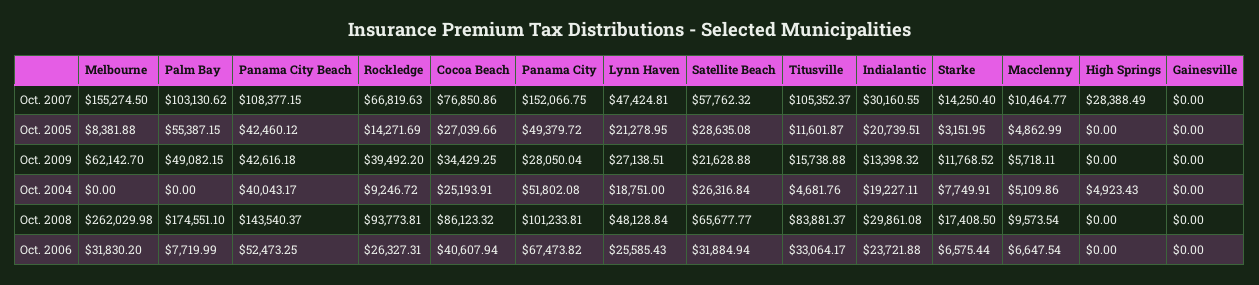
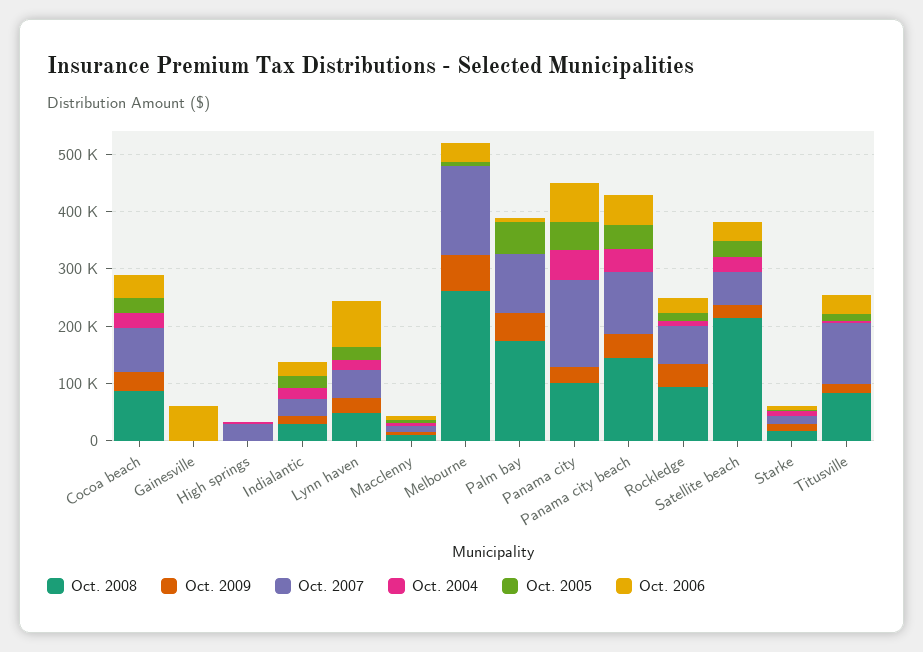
  {
    "Oct. 2007": {
      "Melbourne": 155274.5,
      "Palm Bay": 103130.62,
      "Panama City Beach": 108377.15,
      "Rockledge": 66819.63,
      "Cocoa Beach": 76850.86,
      "Panama City": 152066.75,
      "Lynn Haven": 47424.81,
      "Satellite Beach": 57762.32,
      "Titusville": 105352.37,
      "Indialantic": 30160.55,
      "Starke": 14250.4,
      "Macclenny": 10464.77,
      "High Springs": 28388.49,
      "Gainesville": 0
    },
    "Oct. 2005": {
      "Melbourne": 8381.88,
      "Palm Bay": 55387.15,
      "Panama City Beach": 42460.12,
      "Rockledge": 14271.69,
      "Cocoa Beach": 27039.66,
      "Panama City": 49379.72,
      "Lynn Haven": 21278.95,
      "Satellite Beach": 28635.08,
      "Titusville": 11601.87,
      "Indialantic": 20739.51,
      "Starke": 3151.95,
      "Macclenny": 4862.99,
      "High Springs": 0,
      "Gainesville": 0
    },
    "Oct. 2009": {
      "Melbourne": 62142.7,
      "Palm Bay": 49082.15,
      "Panama City Beach": 42616.18,
      "Rockledge": 39492.2,
      "Cocoa Beach": 34429.25,
      "Panama City": 28050.04,
      "Lynn Haven": 27138.51,
      "Satellite Beach": 21628.88,
      "Titusville": 15738.88,
      "Indialantic": 13398.32,
      "Starke": 11768.52,
      "Macclenny": 5718.11,
      "High Springs": 0,
      "Gainesville": 0
    },
    "Oct. 2004": {
      "Melbourne": 0,
      "Palm Bay": 0,
      "Panama City Beach": 40043.17,
      "Rockledge": 9246.72,
      "Cocoa Beach": 25193.91,
      "Panama City": 51802.08,
      "Lynn Haven": 18751,
      "Satellite Beach": 26316.84,
      "Titusville": 4681.76,
      "Indialantic": 19227.11,
      "Starke": 7749.91,
      "Macclenny": 5109.86,
      "High Springs": 4923.43,
      "Gainesville": 0
    },
    "Oct. 2008": {
      "Melbourne": 262029.98,
      "Palm Bay": 174551.1,
      "Panama City Beach": 143540.37,
      "Rockledge": 93773.81,
      "Cocoa Beach": 86123.32,
      "Panama City": 101233.81,
      "Lynn Haven": 48128.84,
-     "Satellite Beach": 65677.77,
+     "Satellite Beach": 220000,
      "Titusville": 83881.37,
      "Indialantic": 29861.08,
      "Starke": 17408.5,
      "Macclenny": 9573.54,
      "High Springs": 0,
      "Gainesville": 0
    },
    "Oct. 2006": {
      "Melbourne": 31830.2,
      "Palm Bay": 7719.99,
      "Panama City Beach": 52473.25,
      "Rockledge": 26327.31,
      "Cocoa Beach": 40607.94,
      "Panama City": 67473.82,
-     "Lynn Haven": 25585.43,
+     "Lynn Haven": 80000,
      "Satellite Beach": 31884.94,
      "Titusville": 33064.17,
      "Indialantic": 23721.88,
      "Starke": 6575.44,
      "Macclenny": 6647.54,
      "High Springs": 0,
-     "Gainesville": 0
+     "Gainesville": 60000
    }
  }

